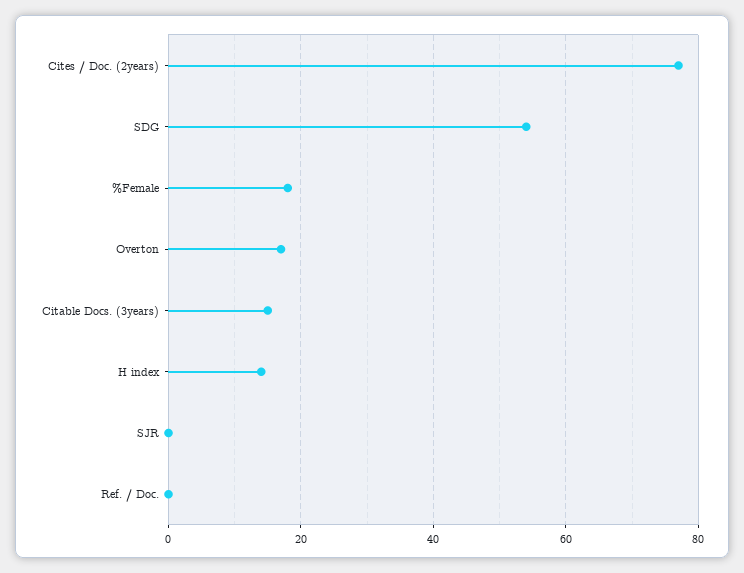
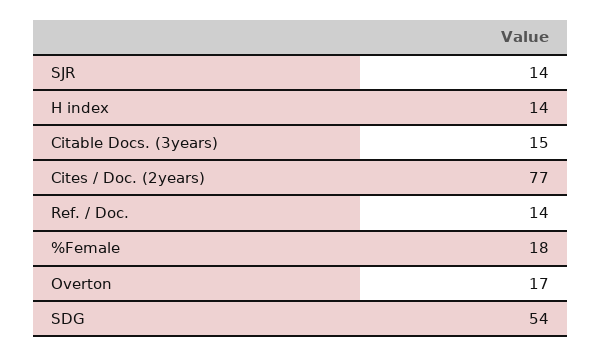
  {
    "Cites / Doc. (2years)": 77,
    "SDG": 54,
    "%Female": 18,
    "Overton": 17,
    "Citable Docs. (3years)": 15,
    "H index": 14,
-   "SJR": 0,
+   "SJR": 14,
-   "Ref. / Doc.": 0
+   "Ref. / Doc.": 14
  }

